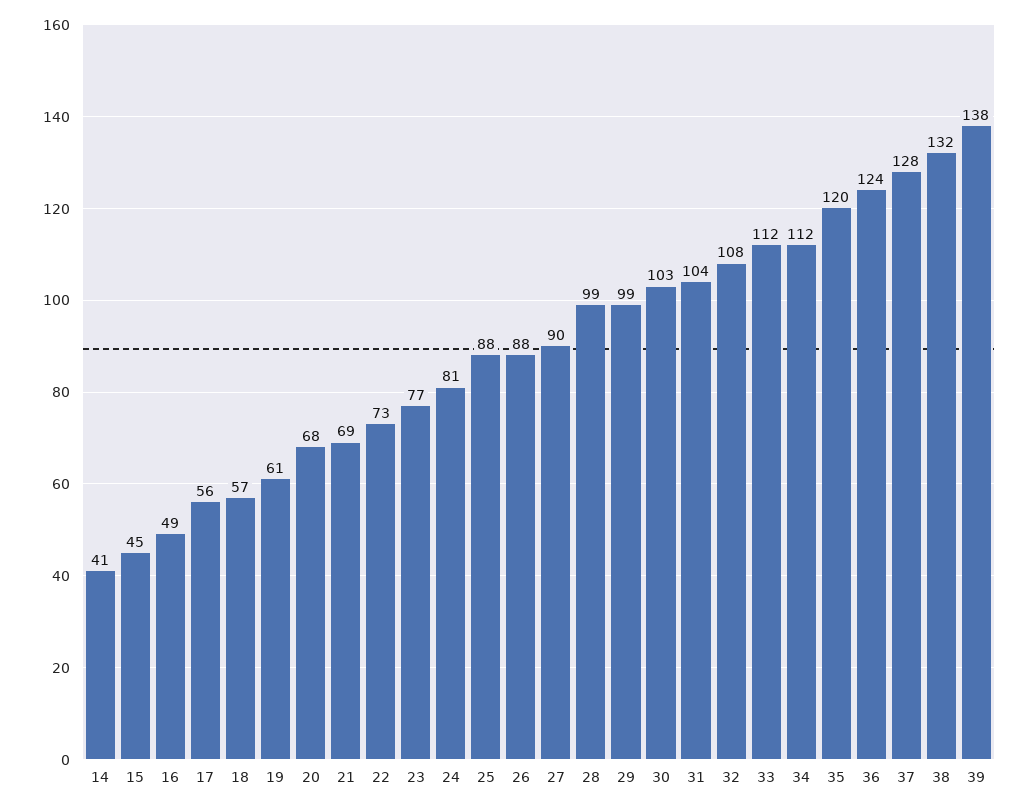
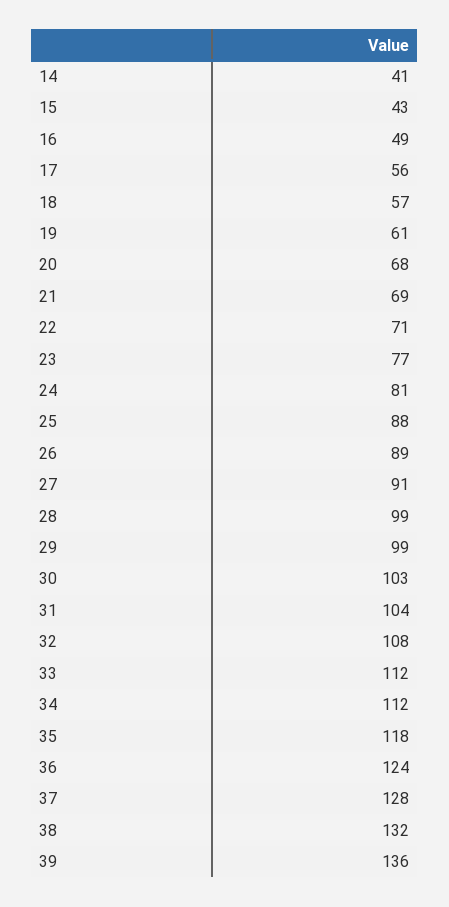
  {
    "14": 41,
-   "15": 45,
+   "15": 43,
    "16": 49,
    "17": 56,
    "18": 57,
    "19": 61,
    "20": 68,
    "21": 69,
-   "22": 73,
+   "22": 71,
    "23": 77,
    "24": 81,
    "25": 88,
-   "26": 88,
+   "26": 89,
-   "27": 90,
+   "27": 91,
    "28": 99,
    "29": 99,
    "30": 103,
    "31": 104,
    "32": 108,
    "33": 112,
    "34": 112,
-   "35": 120,
+   "35": 118,
    "36": 124,
    "37": 128,
    "38": 132,
-   "39": 138
+   "39": 136
  }

